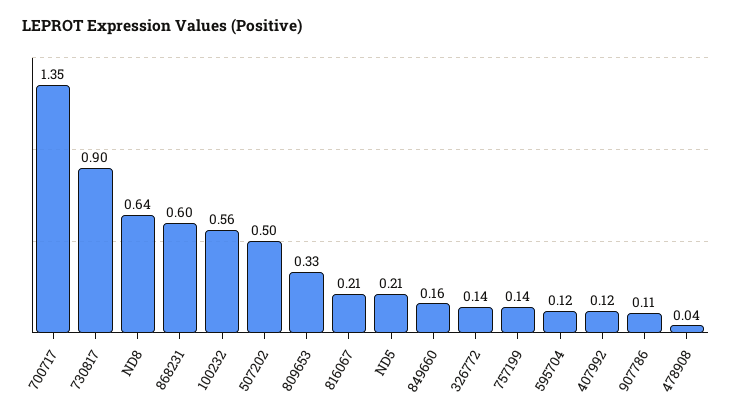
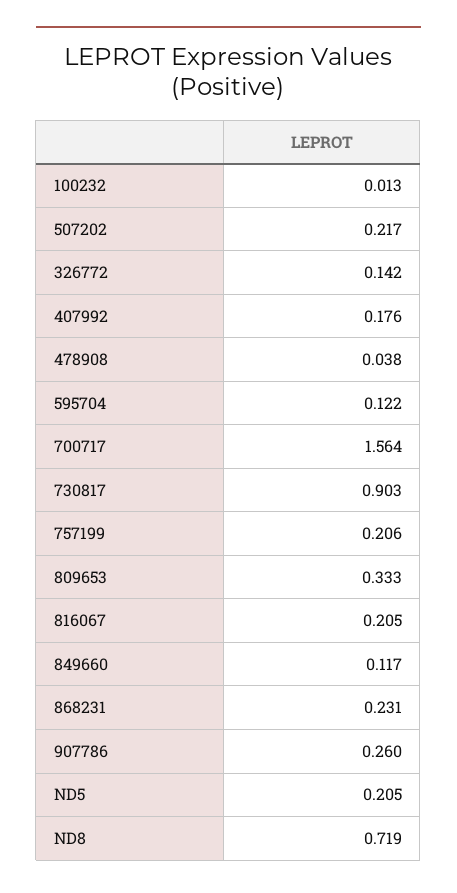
  {
-   "700717": 1.35,
+   "700717": 1.564,
    "730817": 0.903,
-   "ND8": 0.64,
+   "ND8": 0.719,
-   "868231": 0.6,
+   "868231": 0.231,
-   "100232": 0.56,
+   "100232": 0.013,
-   "507202": 0.5,
+   "507202": 0.217,
    "809653": 0.333,
    "816067": 0.205,
    "ND5": 0.205,
-   "849660": 0.16,
+   "849660": 0.117,
    "326772": 0.142,
-   "757199": 0.14,
+   "757199": 0.206,
    "595704": 0.122,
-   "407992": 0.12,
+   "407992": 0.176,
-   "907786": 0.11,
+   "907786": 0.26,
    "478908": 0.038
  }

